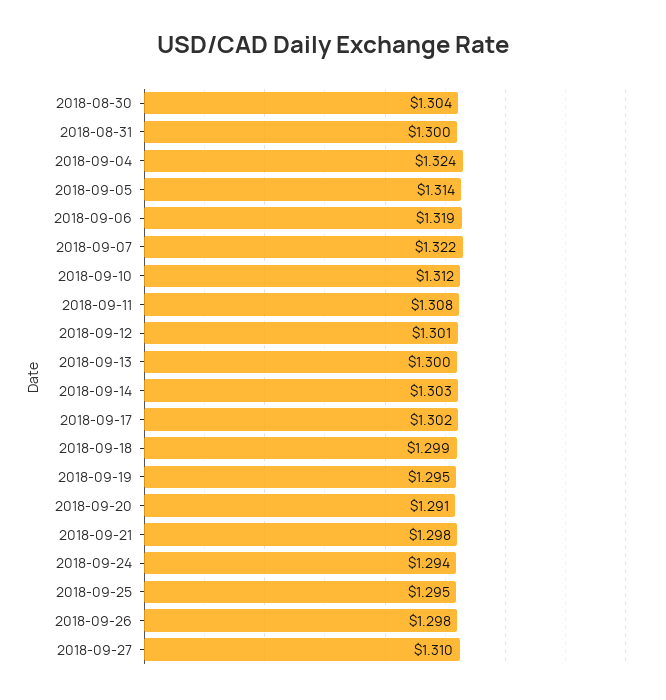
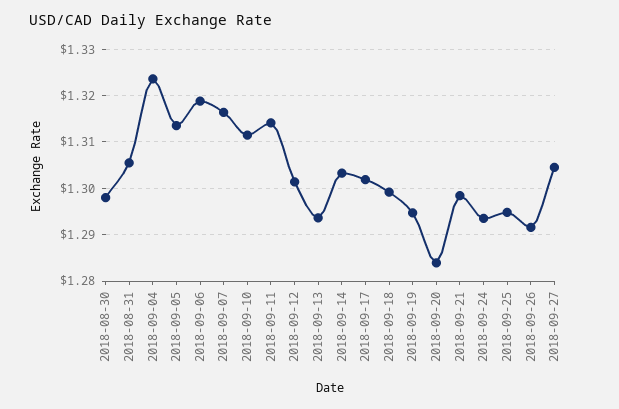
  {
-   "2018-08-30": 1.304,
+   "2018-08-30": 1.298,
-   "2018-08-31": 1.3,
+   "2018-08-31": 1.306,
    "2018-09-04": 1.324,
    "2018-09-05": 1.314,
    "2018-09-06": 1.319,
-   "2018-09-07": 1.322,
+   "2018-09-07": 1.316,
    "2018-09-10": 1.312,
-   "2018-09-11": 1.308,
+   "2018-09-11": 1.314,
    "2018-09-12": 1.301,
-   "2018-09-13": 1.3,
+   "2018-09-13": 1.294,
    "2018-09-14": 1.303,
    "2018-09-17": 1.302,
    "2018-09-18": 1.299,
    "2018-09-19": 1.295,
-   "2018-09-20": 1.291,
+   "2018-09-20": 1.284,
    "2018-09-21": 1.298,
    "2018-09-24": 1.294,
    "2018-09-25": 1.295,
-   "2018-09-26": 1.298,
+   "2018-09-26": 1.292,
-   "2018-09-27": 1.31
+   "2018-09-27": 1.304
  }

